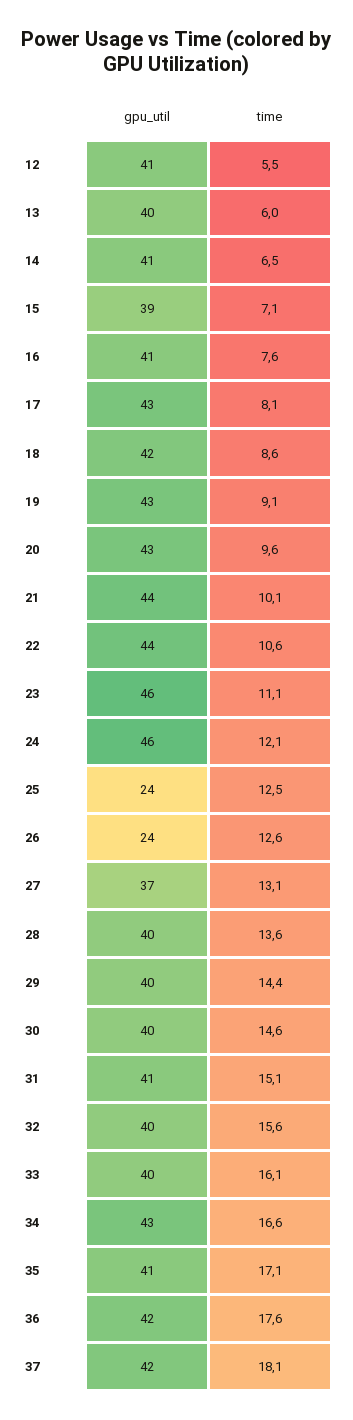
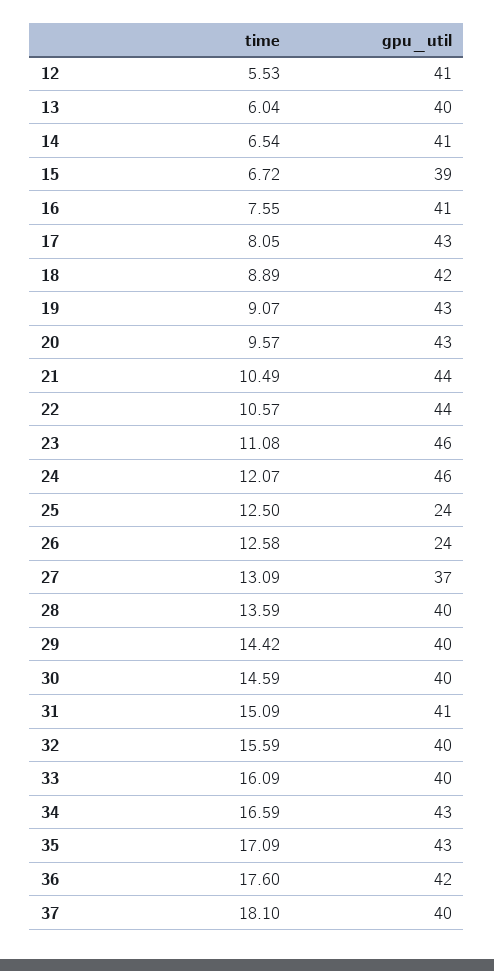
  {
    "gpu_util": {
      "12": 41,
      "13": 40,
      "14": 41,
      "15": 39,
      "16": 41,
      "17": 43,
      "18": 42,
      "19": 43,
      "20": 43,
      "21": 44,
      "22": 44,
      "23": 46,
      "24": 46,
      "25": 24,
      "26": 24,
      "27": 37,
      "28": 40,
      "29": 40,
      "30": 40,
      "31": 41,
      "32": 40,
      "33": 40,
      "34": 43,
-     "35": 41,
+     "35": 43,
      "36": 42,
-     "37": 42
+     "37": 40
    },
    "time": {
      "12": 5.53,
      "13": 6.04,
      "14": 6.54,
-     "15": 7.1,
+     "15": 6.72,
      "16": 7.55,
      "17": 8.05,
-     "18": 8.6,
+     "18": 8.89,
      "19": 9.07,
      "20": 9.57,
-     "21": 10.1,
+     "21": 10.49,
      "22": 10.57,
      "23": 11.08,
      "24": 12.07,
      "25": 12.5,
      "26": 12.58,
      "27": 13.09,
      "28": 13.59,
      "29": 14.42,
      "30": 14.59,
      "31": 15.09,
      "32": 15.59,
      "33": 16.09,
      "34": 16.59,
      "35": 17.09,
      "36": 17.6,
      "37": 18.1
    }
  }

